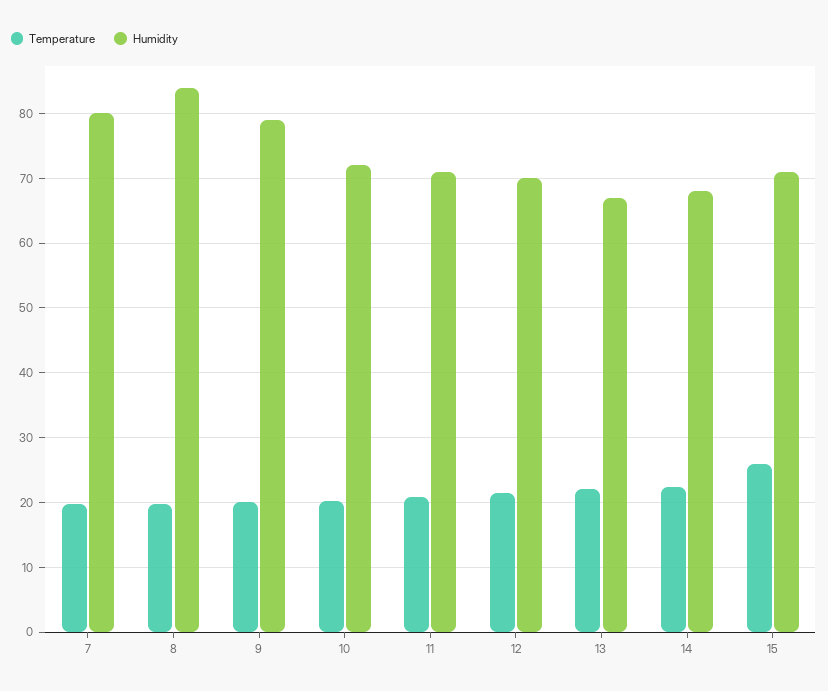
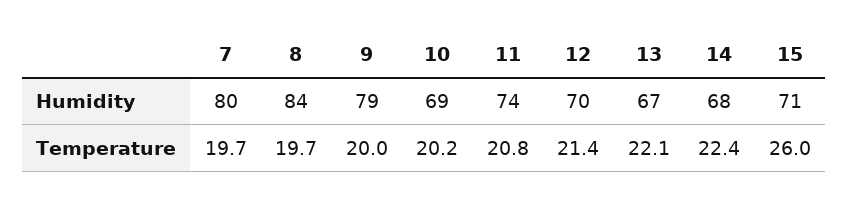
  {
    "Temperature": {
      "7": 19.7,
      "8": 19.7,
      "9": 20,
      "10": 20.2,
      "11": 20.8,
      "12": 21.4,
      "13": 22.1,
      "14": 22.4,
      "15": 26
    },
    "Humidity": {
      "7": 80,
      "8": 84,
      "9": 79,
-     "10": 72,
+     "10": 69,
-     "11": 71,
+     "11": 74,
      "12": 70,
      "13": 67,
      "14": 68,
      "15": 71
    }
  }

